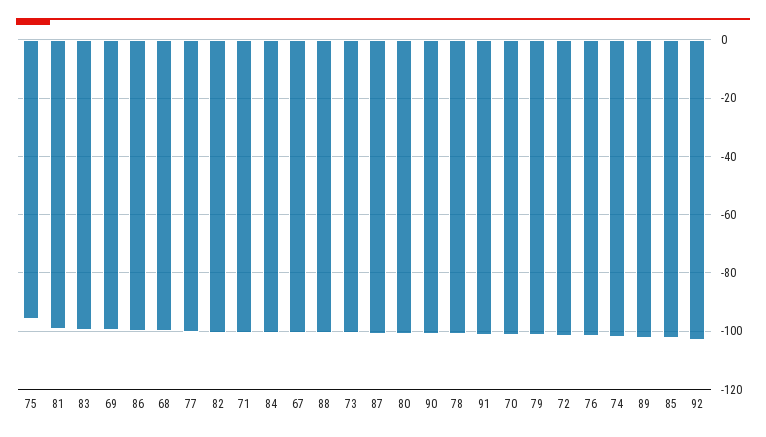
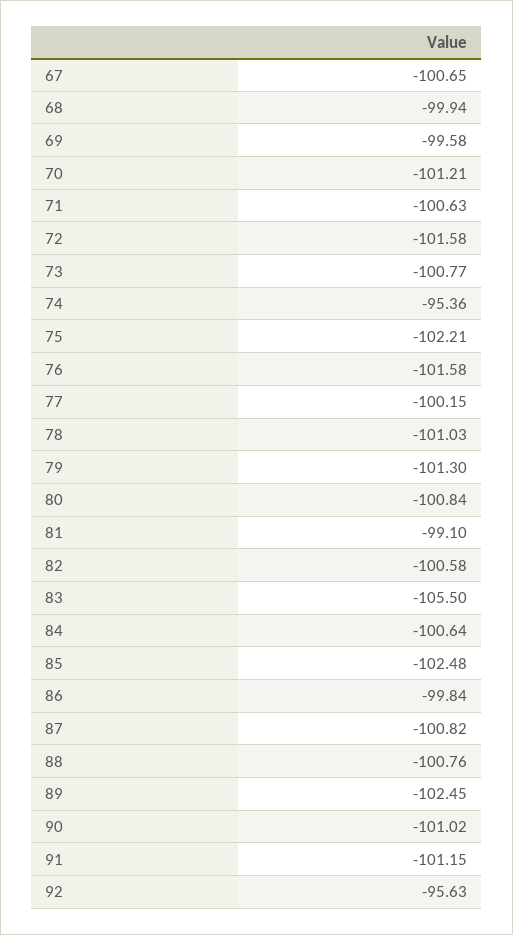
  {
-   "75": -95,
+   "75": -102.21,
    "81": -99.1,
-   "83": -100,
+   "83": -105.5,
    "69": -99.58,
    "86": -99.84,
    "68": -99.94,
    "77": -100.15,
    "82": -100.58,
    "71": -100.63,
    "84": -100.64,
    "67": -100.65,
    "88": -100.76,
    "73": -100.77,
    "87": -100.82,
    "80": -100.84,
    "90": -101.02,
    "78": -101.03,
    "91": -101.15,
    "70": -101.21,
    "79": -101.3,
    "72": -101.58,
    "76": -101.58,
-   "74": -102.5,
+   "74": -95.36,
    "89": -102.45,
    "85": -102.48,
-   "92": -102.5
+   "92": -95.63
  }

